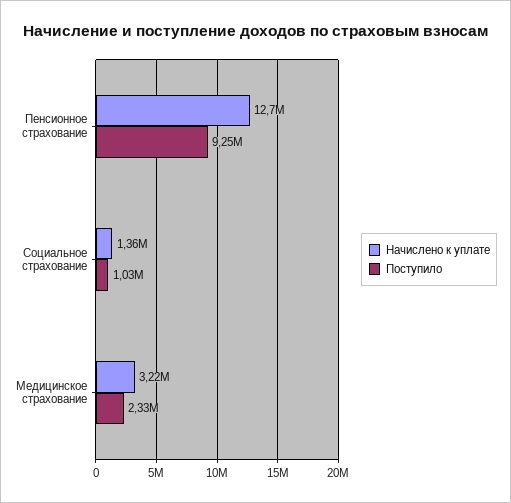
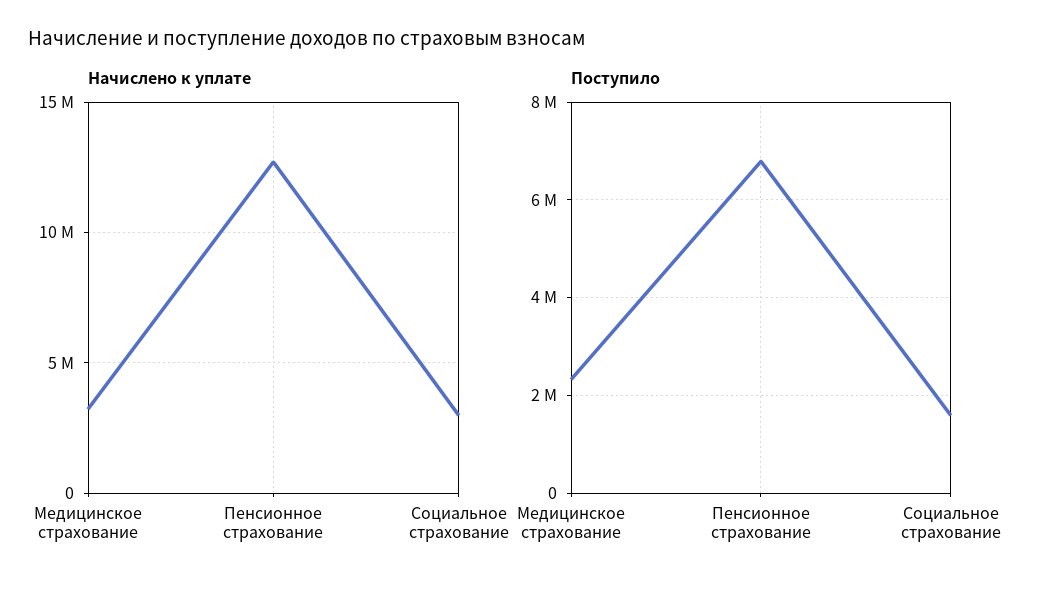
  {
    "Начислено к уплате": {
      "Пенсионное страхование": 12700000,
-     "Социальное страхование": 1360000,
+     "Социальное страхование": 3000000,
      "Медицинское страхование": 3220000
    },
    "Поступило": {
-     "Пенсионное страхование": 9250000,
+     "Пенсионное страхование": 6800000,
-     "Социальное страхование": 1030000,
+     "Социальное страхование": 1600000,
      "Медицинское страхование": 2330000
    }
  }

